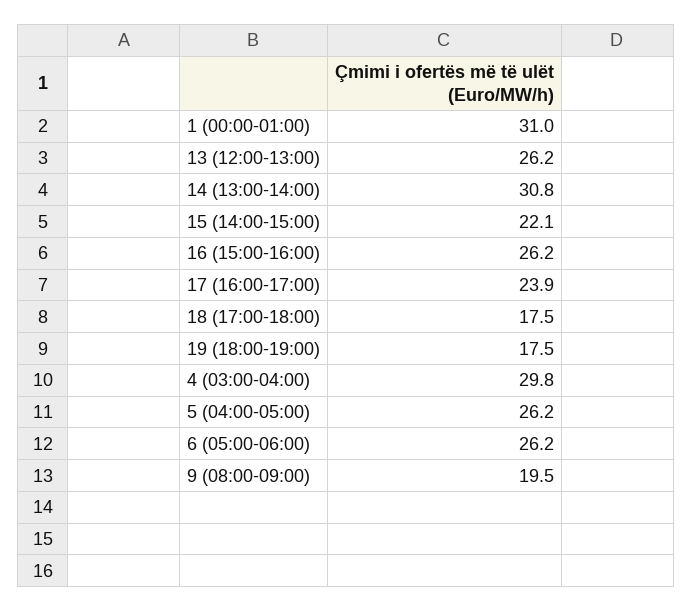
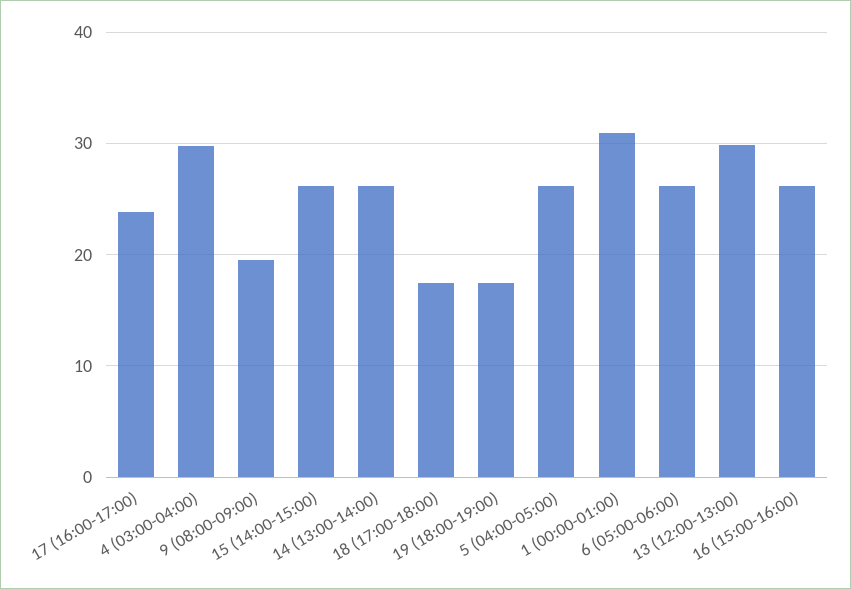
  {
    "1 (00:00-01:00)": 31,
-   "13 (12:00-13:00)": 26.2,
+   "13 (12:00-13:00)": 30,
-   "14 (13:00-14:00)": 30.8,
+   "14 (13:00-14:00)": 26,
-   "15 (14:00-15:00)": 22.1,
+   "15 (14:00-15:00)": 26,
    "16 (15:00-16:00)": 26.2,
    "17 (16:00-17:00)": 23.9,
    "18 (17:00-18:00)": 17.5,
    "19 (18:00-19:00)": 17.5,
    "4 (03:00-04:00)": 29.8,
    "5 (04:00-05:00)": 26.2,
    "6 (05:00-06:00)": 26.2,
    "9 (08:00-09:00)": 19.5
  }

